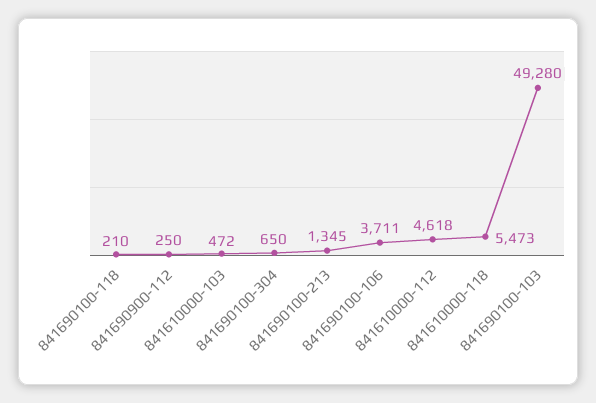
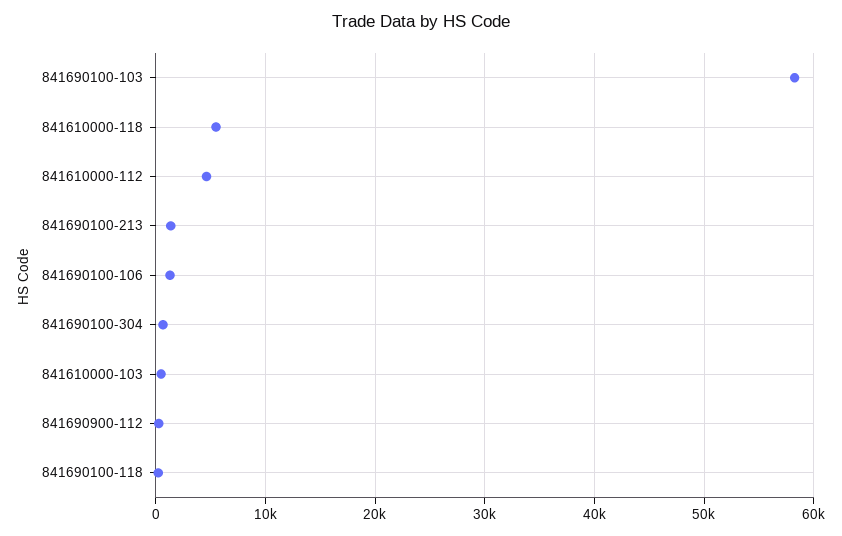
  {
    "841690100-118": 210,
    "841690900-112": 250,
    "841610000-103": 472,
    "841690100-304": 650,
    "841690100-213": 1345,
-   "841690100-106": 3711,
+   "841690100-106": 1000,
    "841610000-112": 4618,
    "841610000-118": 5473,
-   "841690100-103": 49280
+   "841690100-103": 58000
  }

